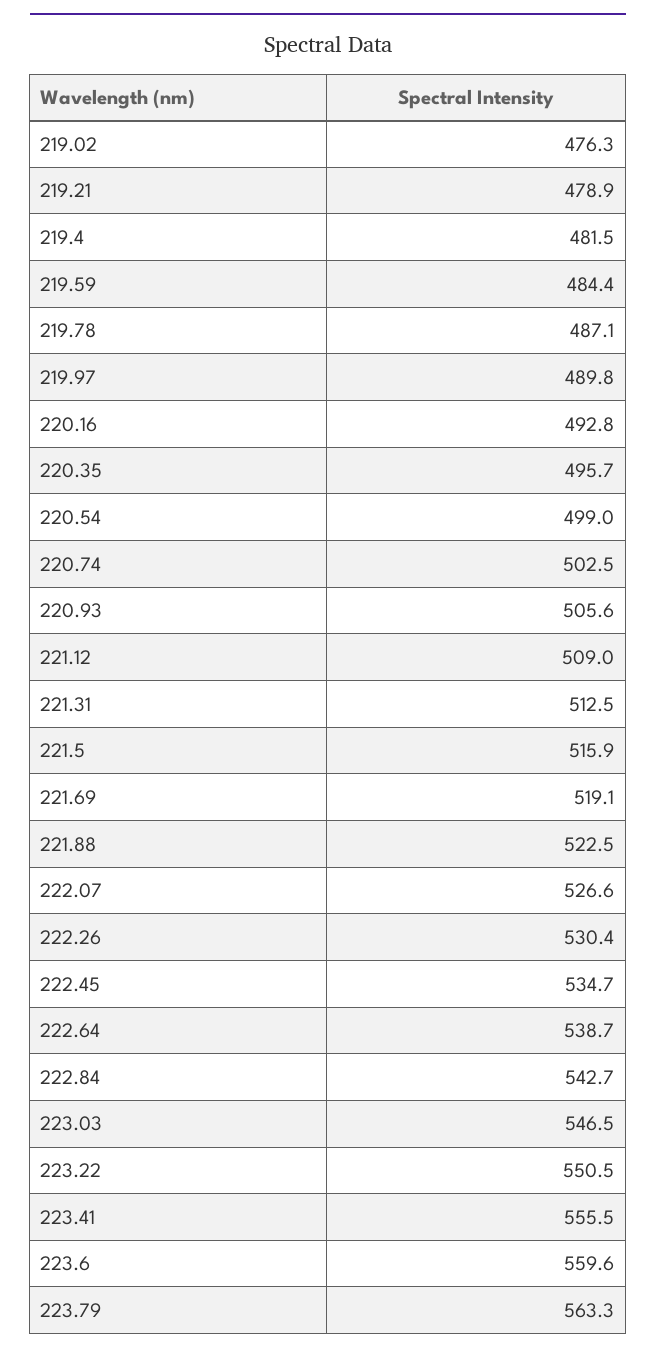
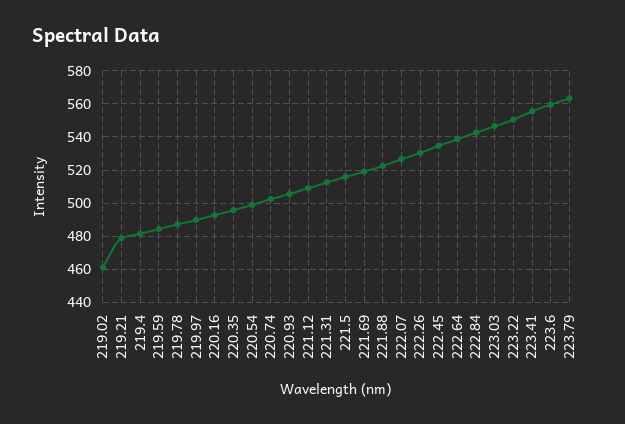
  {
-   "219.02": 476.3,
+   "219.02": 460,
    "219.21": 478.9,
    "219.4": 481.5,
    "219.59": 484.4,
    "219.78": 487.1,
    "219.97": 489.8,
    "220.16": 492.8,
    "220.35": 495.7,
    "220.54": 499,
    "220.74": 502.5,
    "220.93": 505.6,
    "221.12": 509,
    "221.31": 512.5,
    "221.5": 515.9,
    "221.69": 519.1,
    "221.88": 522.5,
    "222.07": 526.6,
    "222.26": 530.4,
    "222.45": 534.7,
    "222.64": 538.7,
    "222.84": 542.7,
    "223.03": 546.5,
    "223.22": 550.5,
    "223.41": 555.5,
    "223.6": 559.6,
    "223.79": 563.3
  }

